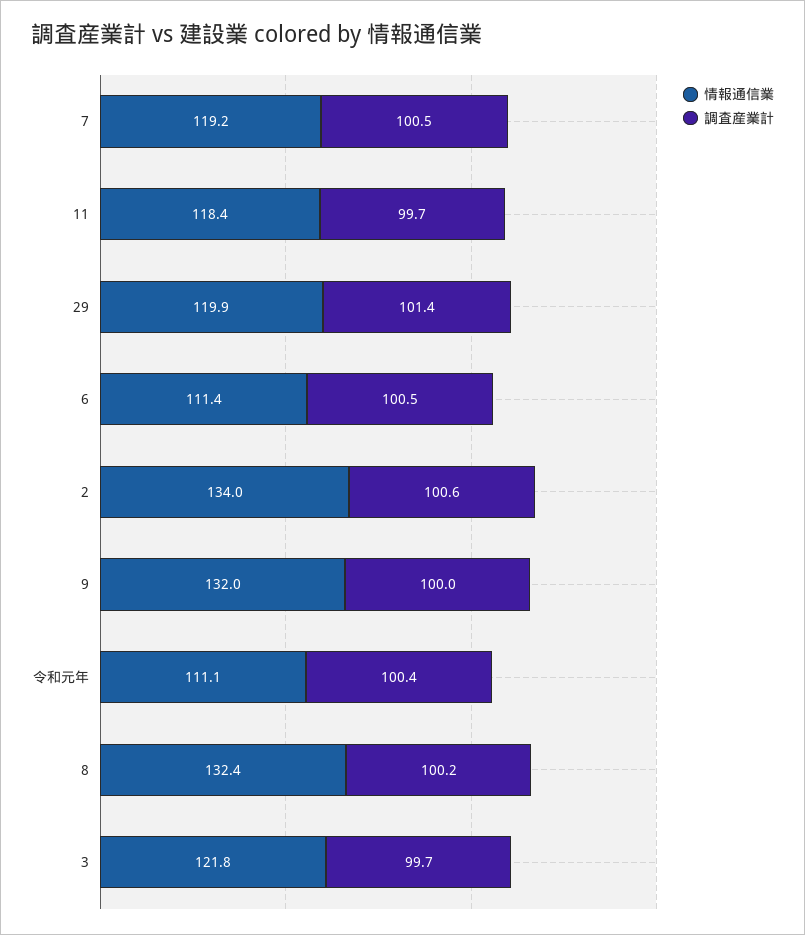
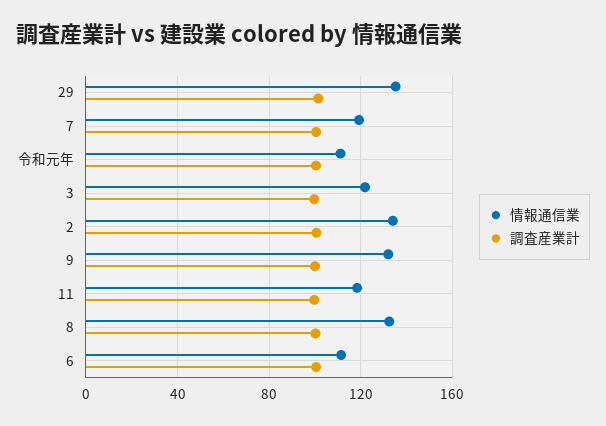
  {
    "情報通信業": {
      "7": 119.2,
      "11": 118.4,
-     "29": 119.9,
+     "29": 135,
      "6": 111.4,
      "2": 134,
      "9": 132,
      "令和元年": 111.1,
      "8": 132.4,
      "3": 121.8
    },
    "調査産業計": {
      "7": 100.5,
      "11": 99.7,
      "29": 101.4,
      "6": 100.5,
      "2": 100.6,
      "9": 100,
      "令和元年": 100.4,
      "8": 100.2,
      "3": 99.7
    }
  }

